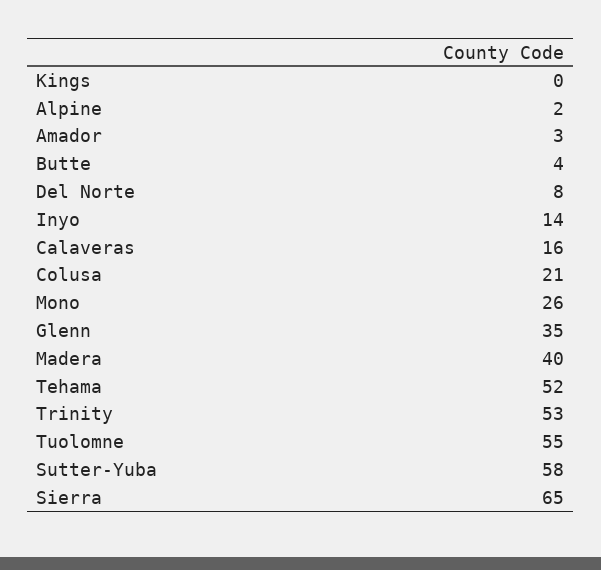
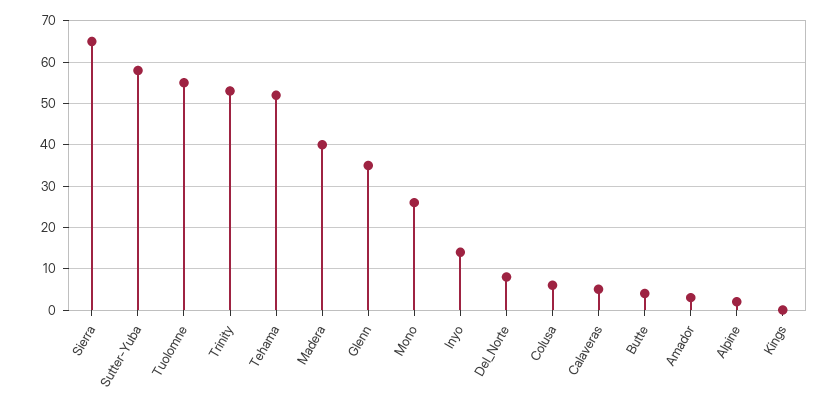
  {
    "Kings": 0,
    "Alpine": 2,
    "Amador": 3,
    "Butte": 4,
    "Del Norte": 8,
    "Inyo": 14,
-   "Calaveras": 16,
+   "Calaveras": 5,
-   "Colusa": 21,
+   "Colusa": 5,
    "Mono": 26,
    "Glenn": 35,
    "Madera": 40,
    "Tehama": 52,
    "Trinity": 53,
    "Tuolomne": 55,
    "Sutter-Yuba": 58,
    "Sierra": 65
  }

